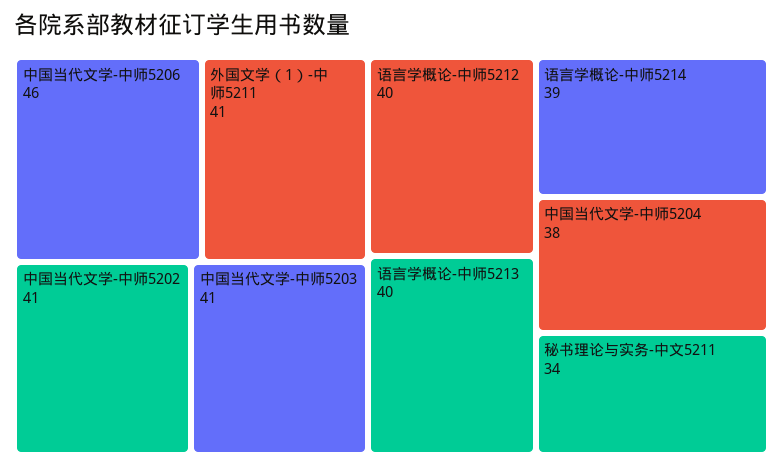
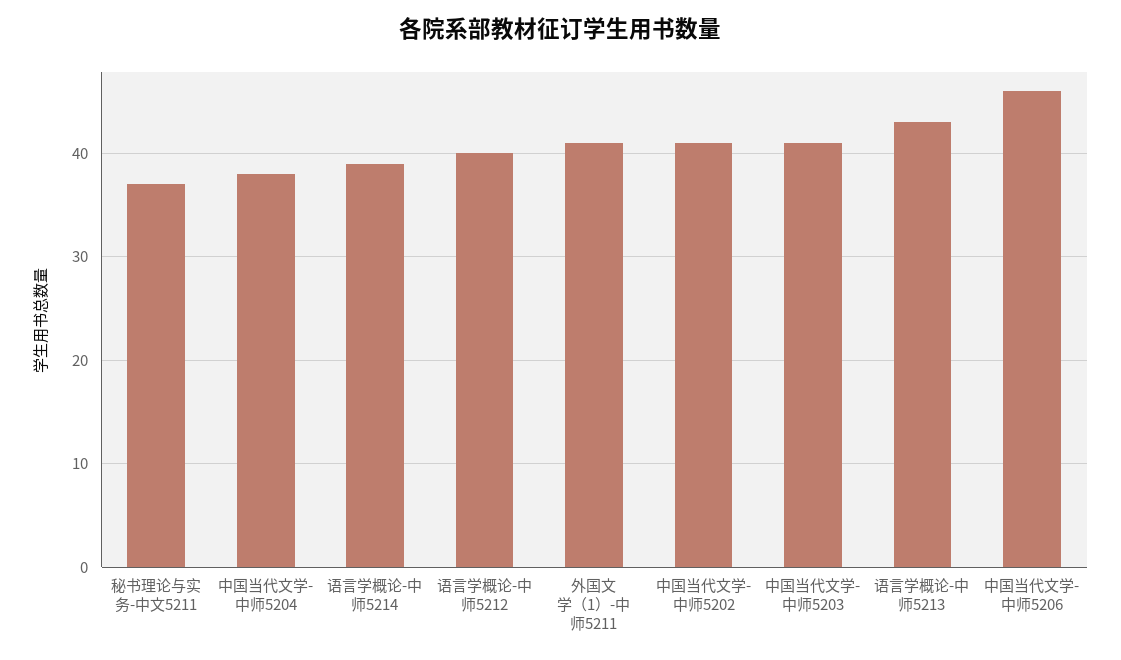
  {
    "中国当代文学-中师5206": 46,
    "外国文学（1）-中师5211": 41,
    "中国当代文学-中师5202": 41,
    "中国当代文学-中师5203": 41,
    "语言学概论-中师5212": 40,
-   "语言学概论-中师5213": 40,
+   "语言学概论-中师5213": 43,
    "语言学概论-中师5214": 39,
    "中国当代文学-中师5204": 38,
-   "秘书理论与实务-中文5211": 34
+   "秘书理论与实务-中文5211": 37
  }

